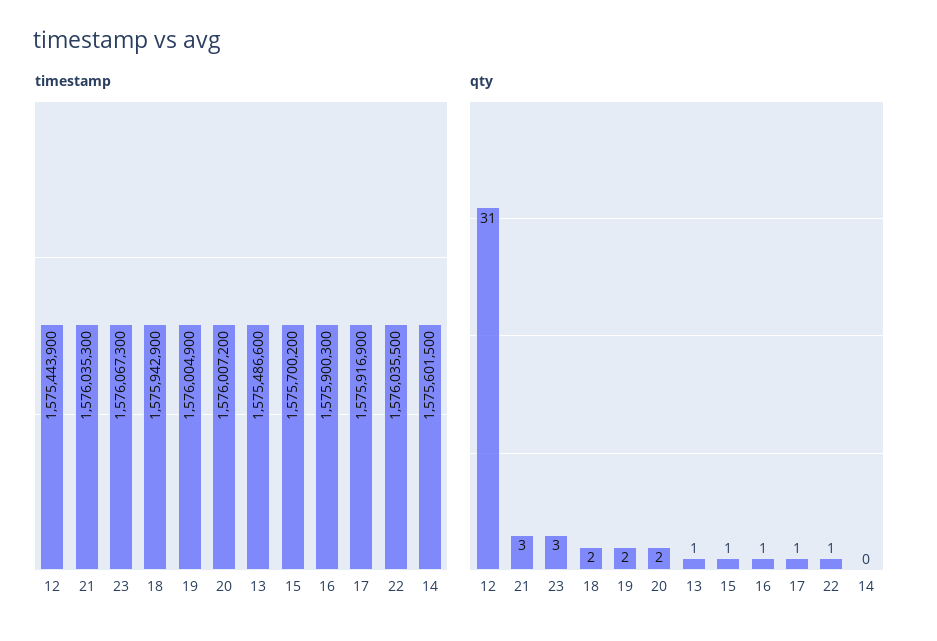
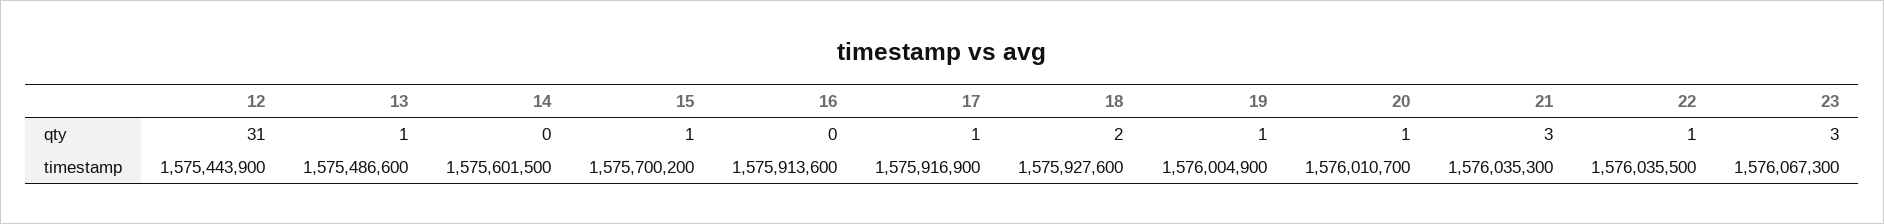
  {
    "timestamp": {
      "12": 1575443900,
      "21": 1576035300,
      "23": 1576067300,
-     "18": 1575942900,
+     "18": 1575927600,
      "19": 1576004900,
-     "20": 1576007200,
+     "20": 1576010700,
      "13": 1575486600,
      "15": 1575700200,
-     "16": 1575900300,
+     "16": 1575913600,
      "17": 1575916900,
      "22": 1576035500,
      "14": 1575601500
    },
    "qty": {
      "12": 31,
      "21": 3,
      "23": 3,
      "18": 2,
-     "19": 2,
+     "19": 1,
-     "20": 2,
+     "20": 1,
      "13": 1,
      "15": 1,
-     "16": 1,
+     "16": 0,
      "17": 1,
      "22": 1,
      "14": 0
    }
  }

